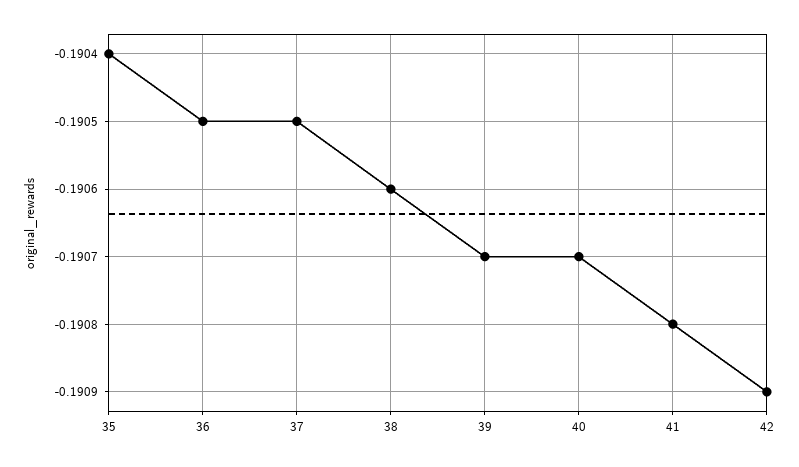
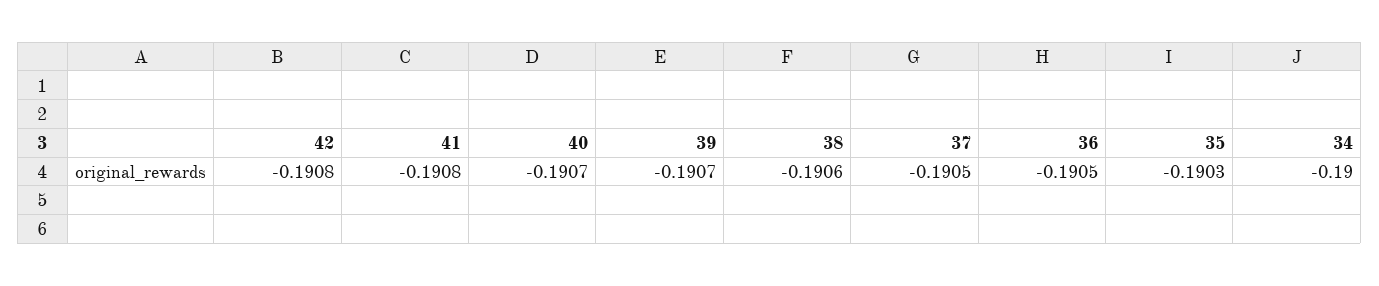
  {
-   "35": -0.1904,
+   "35": -0.1903,
    "36": -0.1905,
    "37": -0.1905,
    "38": -0.1906,
    "39": -0.1907,
    "40": -0.1907,
    "41": -0.1908,
-   "42": -0.1909
+   "42": -0.1908,
+   "34": -0.19
  }

